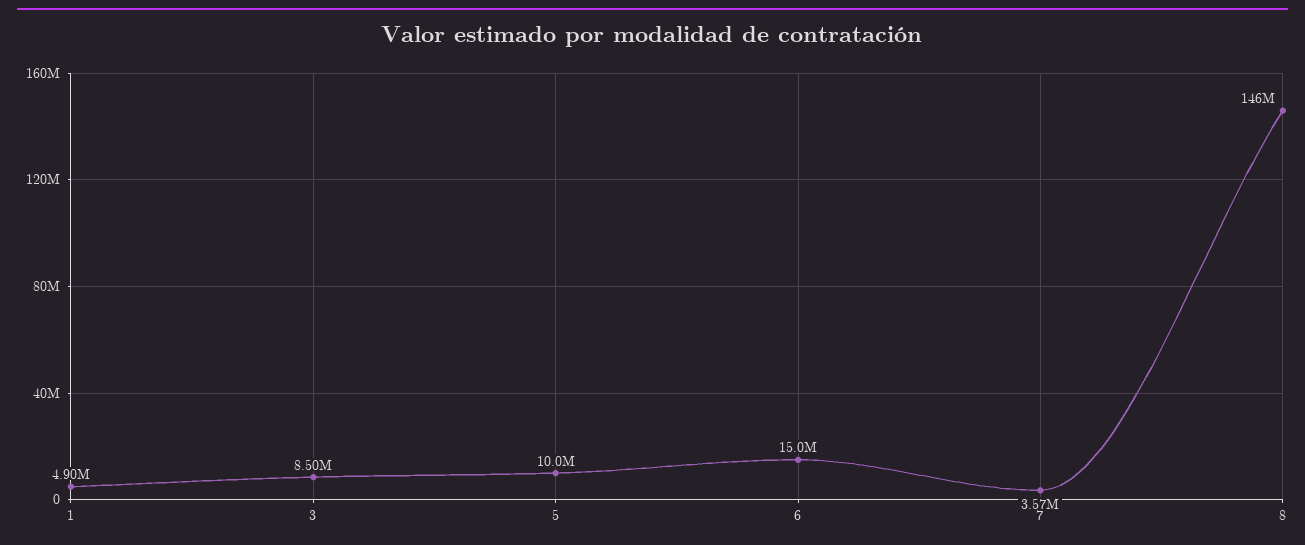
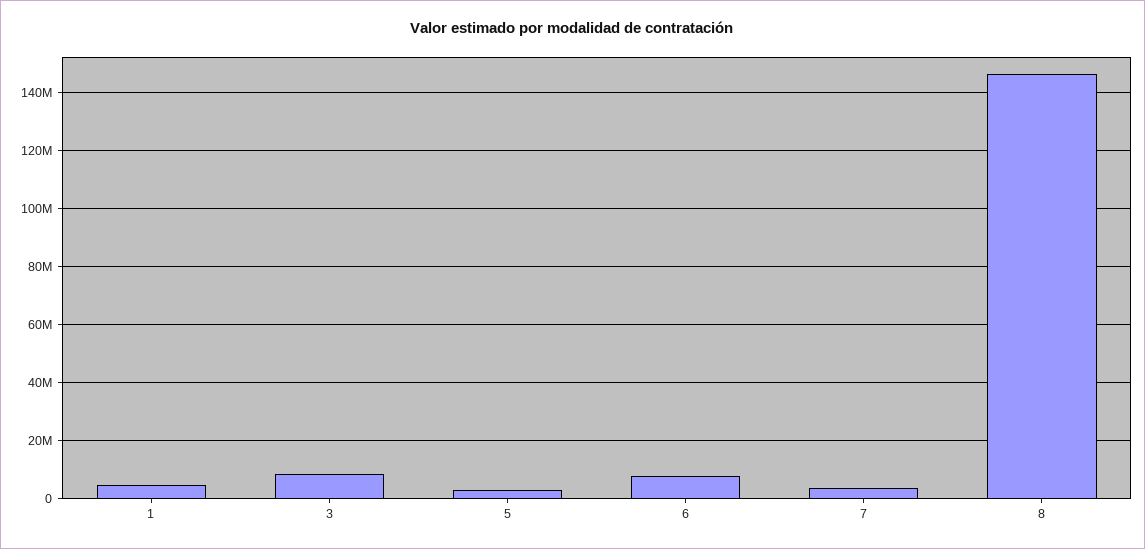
  {
    "1": 4900000,
    "3": 8500000,
-   "5": 10000000,
+   "5": 2500000,
-   "6": 15000000,
+   "6": 7500000,
    "7": 3570000,
    "8": 146000000
  }

